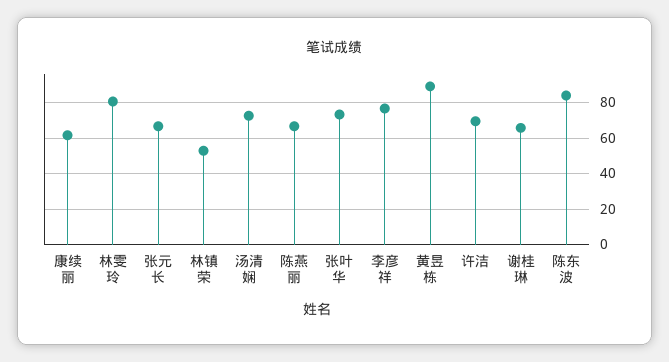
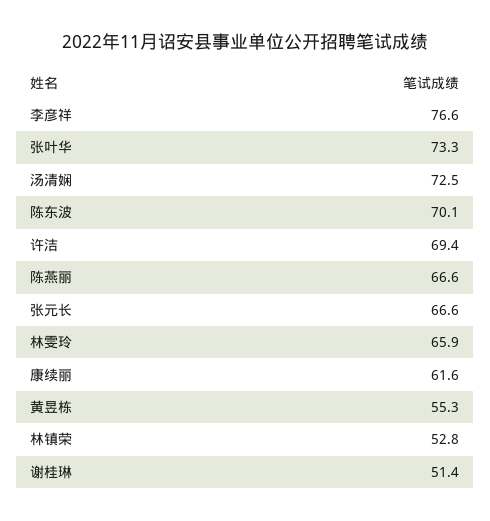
  {
    "康续丽": 61.6,
-   "林雯玲": 80,
+   "林雯玲": 65.9,
    "张元长": 66.6,
    "林镇荣": 52.8,
    "汤清娴": 72.5,
    "陈燕丽": 66.6,
    "张叶华": 73.3,
    "李彦祥": 76.6,
-   "黄昱栋": 90,
+   "黄昱栋": 55.3,
    "许洁": 69.4,
-   "谢桂琳": 65,
+   "谢桂琳": 51.4,
-   "陈东波": 85
+   "陈东波": 70.1
  }

